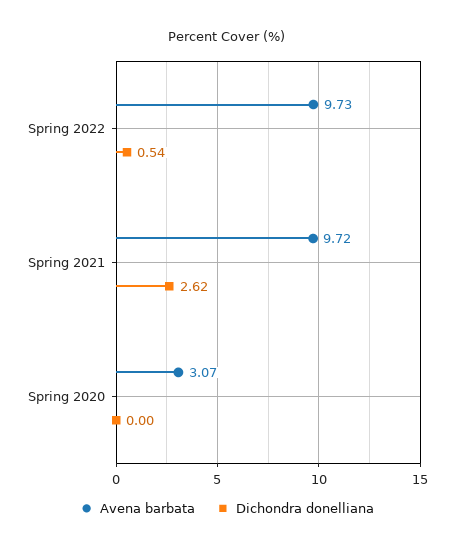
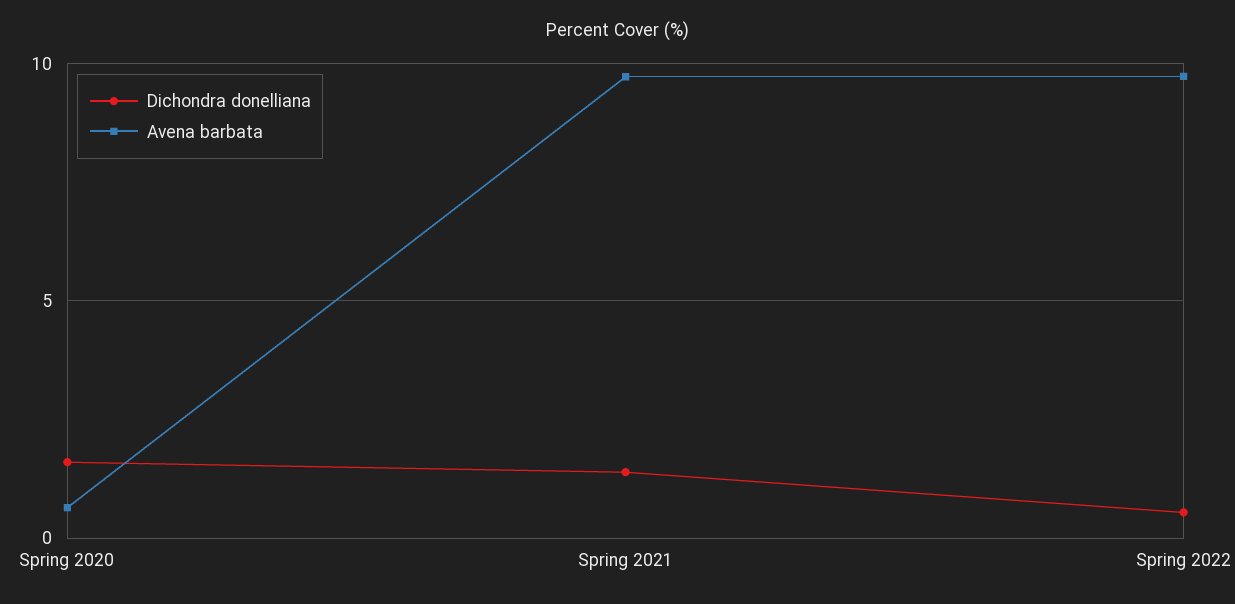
  {
    "Avena barbata": {
      "Spring 2022": 9.73,
      "Spring 2021": 9.72,
-     "Spring 2020": 3.07
+     "Spring 2020": 0.5
    },
    "Dichondra donelliana": {
      "Spring 2022": 0.54,
-     "Spring 2021": 2.62,
+     "Spring 2021": 1.5,
-     "Spring 2020": 0
+     "Spring 2020": 1.5
    }
  }

